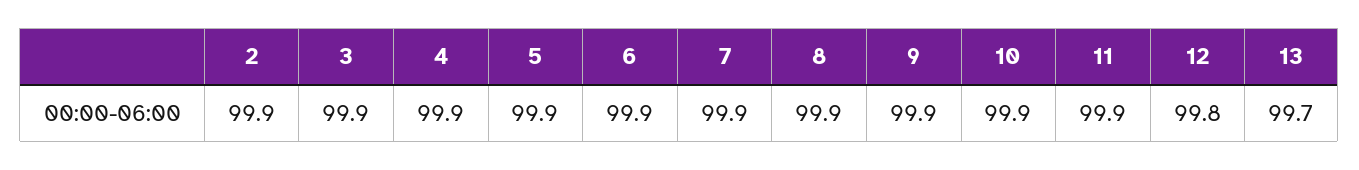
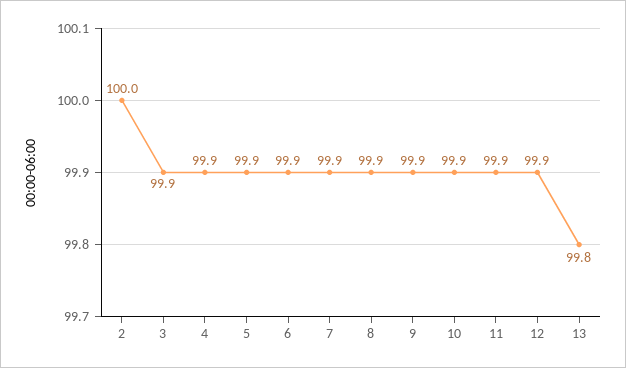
  {
-   "2": 99.9,
+   "2": 100,
    "3": 99.9,
    "4": 99.9,
    "5": 99.9,
    "6": 99.9,
    "7": 99.9,
    "8": 99.9,
    "9": 99.9,
    "10": 99.9,
    "11": 99.9,
-   "12": 99.8,
+   "12": 99.9,
-   "13": 99.7
+   "13": 99.8
  }

